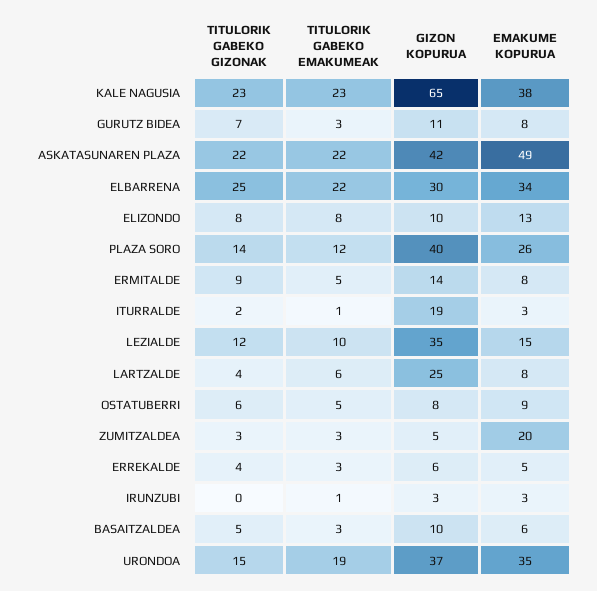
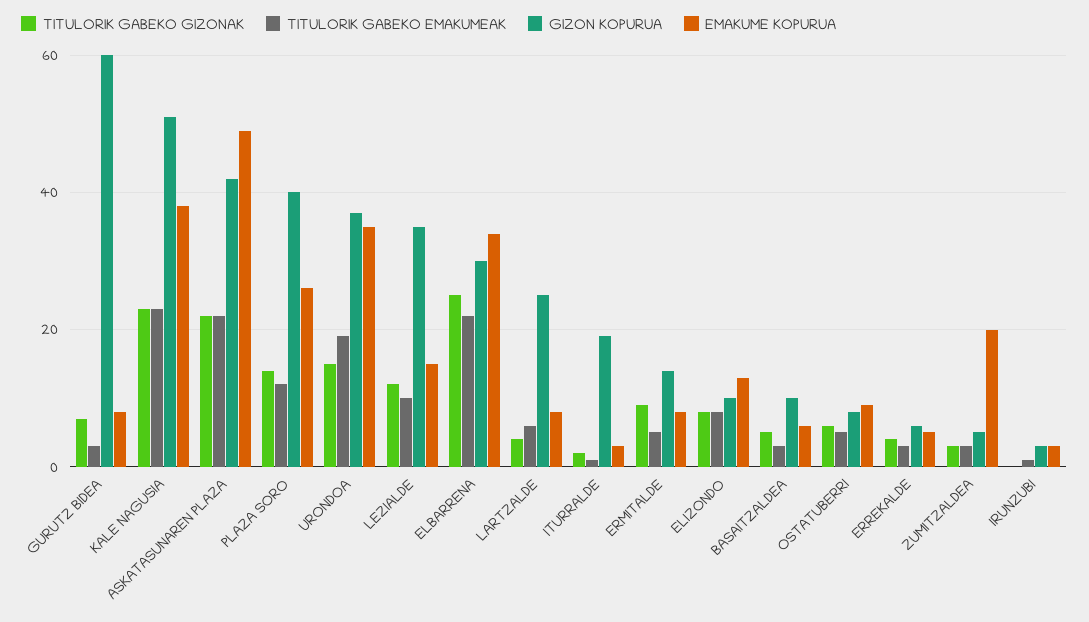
  {
    "TITULORIK GABEKO GIZONAK": {
      "KALE NAGUSIA": 23,
      "GURUTZ BIDEA": 7,
      "ASKATASUNAREN PLAZA": 22,
      "ELBARRENA": 25,
      "ELIZONDO": 8,
      "PLAZA SORO": 14,
      "ERMITALDE": 9,
      "ITURRALDE": 2,
      "LEZIALDE": 12,
      "LARTZALDE": 4,
      "OSTATUBERRI": 6,
      "ZUMITZALDEA": 3,
      "ERREKALDE": 4,
      "IRUNZUBI": 0,
      "BASAITZALDEA": 5,
      "URONDOA": 15
    },
    "TITULORIK GABEKO EMAKUMEAK": {
      "KALE NAGUSIA": 23,
      "GURUTZ BIDEA": 3,
      "ASKATASUNAREN PLAZA": 22,
      "ELBARRENA": 22,
      "ELIZONDO": 8,
      "PLAZA SORO": 12,
      "ERMITALDE": 5,
      "ITURRALDE": 1,
      "LEZIALDE": 10,
      "LARTZALDE": 6,
      "OSTATUBERRI": 5,
      "ZUMITZALDEA": 3,
      "ERREKALDE": 3,
      "IRUNZUBI": 1,
      "BASAITZALDEA": 3,
      "URONDOA": 19
    },
    "GIZON KOPURUA": {
-     "KALE NAGUSIA": 65,
+     "KALE NAGUSIA": 50,
-     "GURUTZ BIDEA": 11,
+     "GURUTZ BIDEA": 60,
      "ASKATASUNAREN PLAZA": 42,
      "ELBARRENA": 30,
      "ELIZONDO": 10,
      "PLAZA SORO": 40,
      "ERMITALDE": 14,
      "ITURRALDE": 19,
      "LEZIALDE": 35,
      "LARTZALDE": 25,
      "OSTATUBERRI": 8,
      "ZUMITZALDEA": 5,
      "ERREKALDE": 6,
      "IRUNZUBI": 3,
      "BASAITZALDEA": 10,
      "URONDOA": 37
    },
    "EMAKUME KOPURUA": {
      "KALE NAGUSIA": 38,
      "GURUTZ BIDEA": 8,
      "ASKATASUNAREN PLAZA": 49,
      "ELBARRENA": 34,
      "ELIZONDO": 13,
      "PLAZA SORO": 26,
      "ERMITALDE": 8,
      "ITURRALDE": 3,
      "LEZIALDE": 15,
      "LARTZALDE": 8,
      "OSTATUBERRI": 9,
      "ZUMITZALDEA": 20,
      "ERREKALDE": 5,
      "IRUNZUBI": 3,
      "BASAITZALDEA": 6,
      "URONDOA": 35
    }
  }

